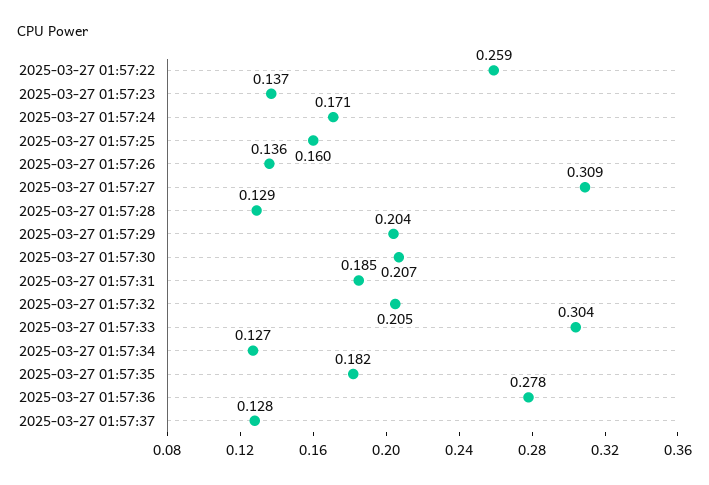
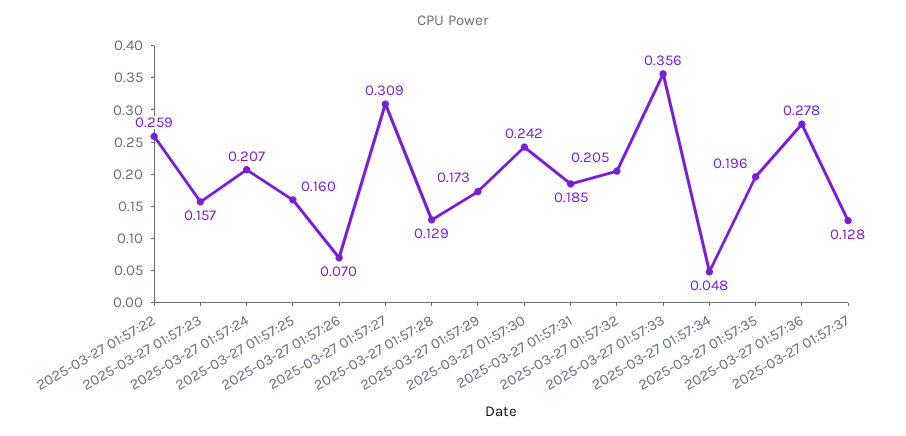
  {
    "2025-03-27 01:57:22": 0.259,
-   "2025-03-27 01:57:23": 0.137,
+   "2025-03-27 01:57:23": 0.157,
-   "2025-03-27 01:57:24": 0.171,
+   "2025-03-27 01:57:24": 0.207,
    "2025-03-27 01:57:25": 0.16,
-   "2025-03-27 01:57:26": 0.136,
+   "2025-03-27 01:57:26": 0.07,
    "2025-03-27 01:57:27": 0.309,
    "2025-03-27 01:57:28": 0.129,
-   "2025-03-27 01:57:29": 0.204,
+   "2025-03-27 01:57:29": 0.173,
-   "2025-03-27 01:57:30": 0.207,
+   "2025-03-27 01:57:30": 0.242,
    "2025-03-27 01:57:31": 0.185,
    "2025-03-27 01:57:32": 0.205,
-   "2025-03-27 01:57:33": 0.304,
+   "2025-03-27 01:57:33": 0.356,
-   "2025-03-27 01:57:34": 0.127,
+   "2025-03-27 01:57:34": 0.048,
-   "2025-03-27 01:57:35": 0.182,
+   "2025-03-27 01:57:35": 0.196,
    "2025-03-27 01:57:36": 0.278,
    "2025-03-27 01:57:37": 0.128
  }

